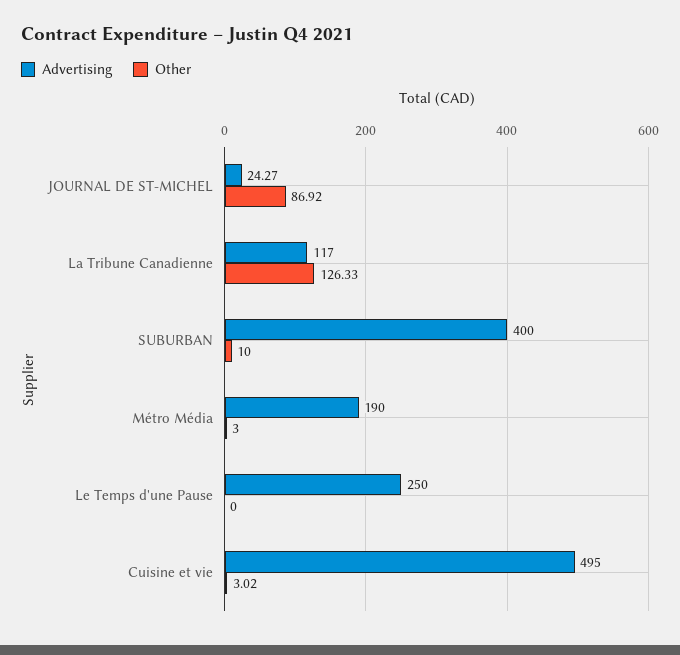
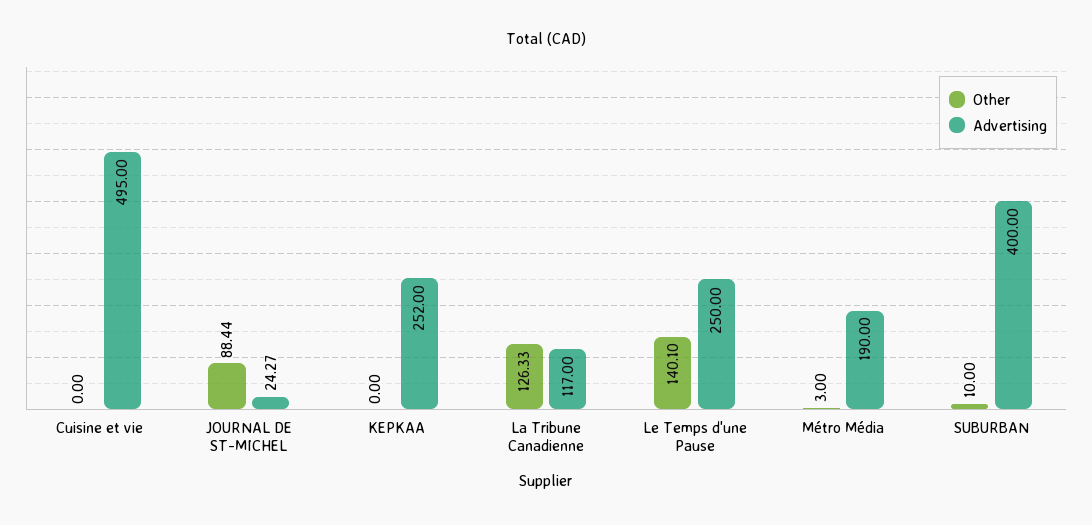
  {
    "Advertising": {
      "JOURNAL DE ST-MICHEL": 24.27,
      "La Tribune Canadienne": 117,
      "SUBURBAN": 400,
      "Métro Média": 190,
      "Le Temps d'une Pause": 250,
-     "Cuisine et vie": 495
+     "Cuisine et vie": 495,
+     "KEPKAA": 252
    },
    "Other": {
-     "JOURNAL DE ST-MICHEL": 86.92,
+     "JOURNAL DE ST-MICHEL": 88.44,
      "La Tribune Canadienne": 126.33,
      "SUBURBAN": 10,
      "Métro Média": 3,
-     "Le Temps d'une Pause": 0,
+     "Le Temps d'une Pause": 140.1,
-     "Cuisine et vie": 3.02
+     "Cuisine et vie": 0,
+     "KEPKAA": 0
    }
  }

